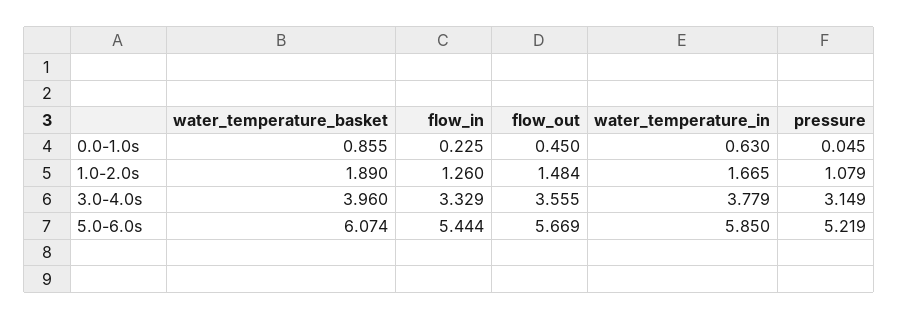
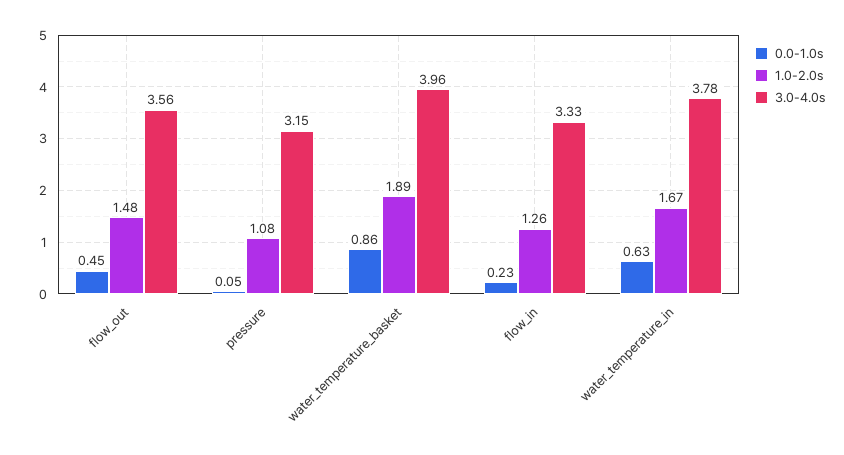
  {
    "0.0-1.0s": {
      "water_temperature_basket": 0.855,
      "flow_in": 0.225,
      "flow_out": 0.45,
      "water_temperature_in": 0.63,
      "pressure": 0.045
    },
    "1.0-2.0s": {
      "water_temperature_basket": 1.89,
      "flow_in": 1.26,
      "flow_out": 1.484,
      "water_temperature_in": 1.665,
      "pressure": 1.079
    },
    "3.0-4.0s": {
      "water_temperature_basket": 3.96,
      "flow_in": 3.329,
      "flow_out": 3.555,
      "water_temperature_in": 3.779,
      "pressure": 3.149
-   },
+   }
-   "5.0-6.0s": {
-     "water_temperature_basket": 6.074,
-     "flow_in": 5.444,
-     "flow_out": 5.669,
-     "water_temperature_in": 5.85,
-     "pressure": 5.219
-   }
  }

